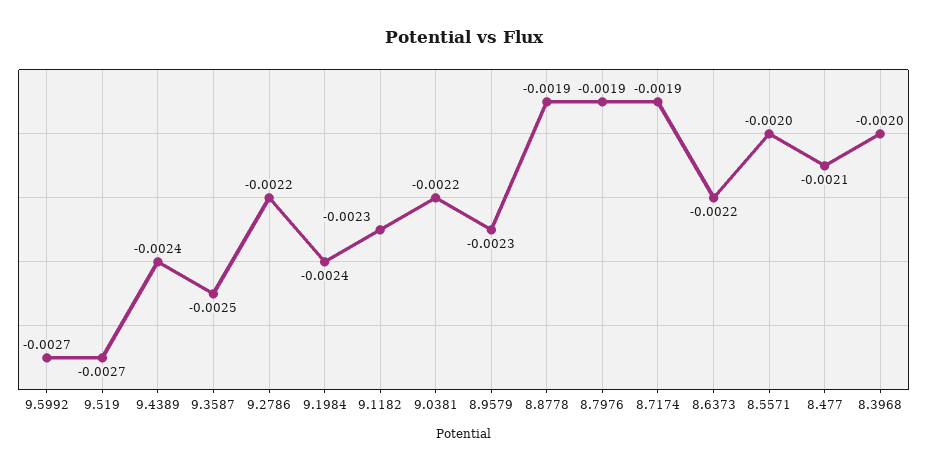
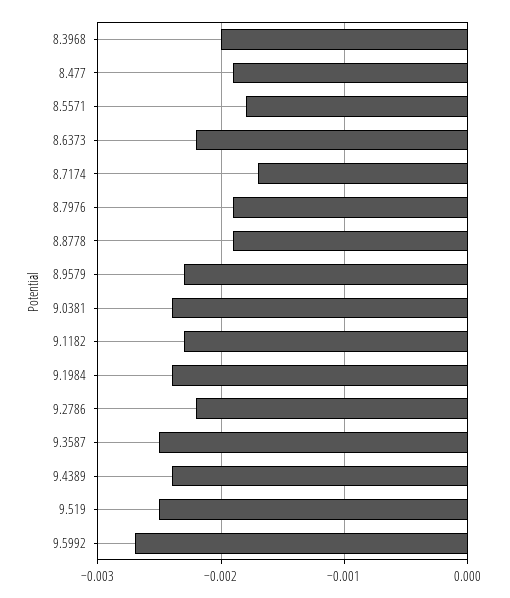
  {
    "9.5992": -0.0027,
-   "9.519": -0.0027,
+   "9.519": -0.0025,
    "9.4389": -0.0024,
    "9.3587": -0.0025,
    "9.2786": -0.0022,
    "9.1984": -0.0024,
    "9.1182": -0.0023,
-   "9.0381": -0.0022,
+   "9.0381": -0.0024,
    "8.9579": -0.0023,
    "8.8778": -0.0019,
    "8.7976": -0.0019,
-   "8.7174": -0.0019,
+   "8.7174": -0.0017,
    "8.6373": -0.0022,
-   "8.5571": -0.002,
+   "8.5571": -0.0018,
-   "8.477": -0.0021,
+   "8.477": -0.0019,
    "8.3968": -0.002
  }

